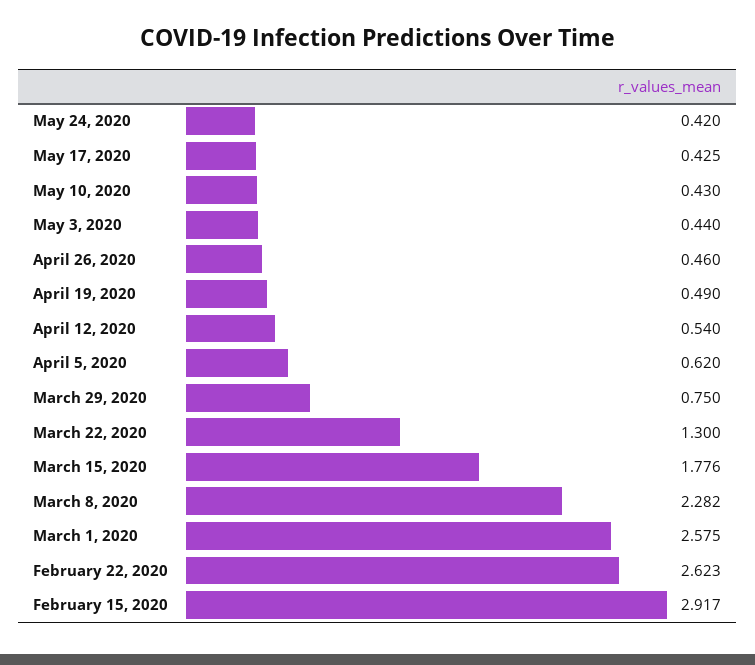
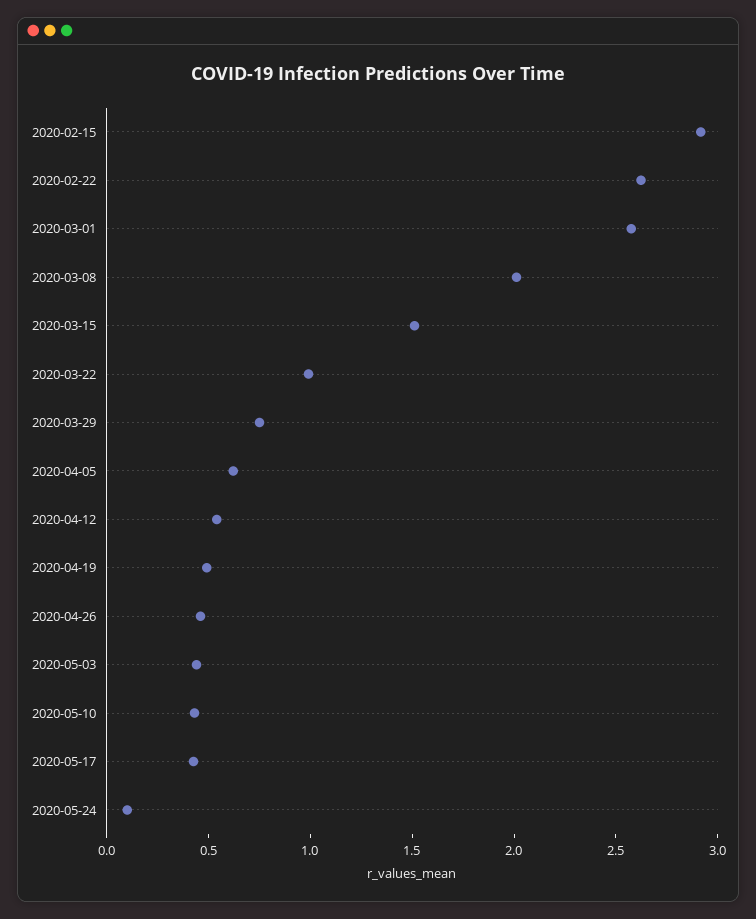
  {
-   "May 24, 2020": 0.42,
+   "May 24, 2020": 0.1,
    "May 17, 2020": 0.425,
    "May 10, 2020": 0.43,
    "May 3, 2020": 0.44,
    "April 26, 2020": 0.46,
    "April 19, 2020": 0.49,
    "April 12, 2020": 0.54,
    "April 5, 2020": 0.62,
    "March 29, 2020": 0.75,
-   "March 22, 2020": 1.3,
+   "March 22, 2020": 1,
-   "March 15, 2020": 1.776,
+   "March 15, 2020": 1.5,
-   "March 8, 2020": 2.282,
+   "March 8, 2020": 2,
    "March 1, 2020": 2.575,
    "February 22, 2020": 2.623,
    "February 15, 2020": 2.917
  }

